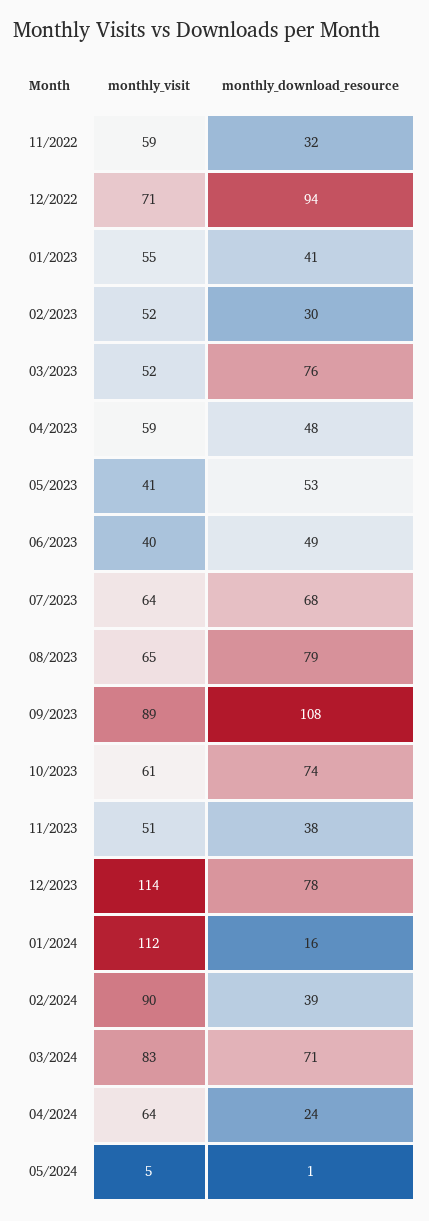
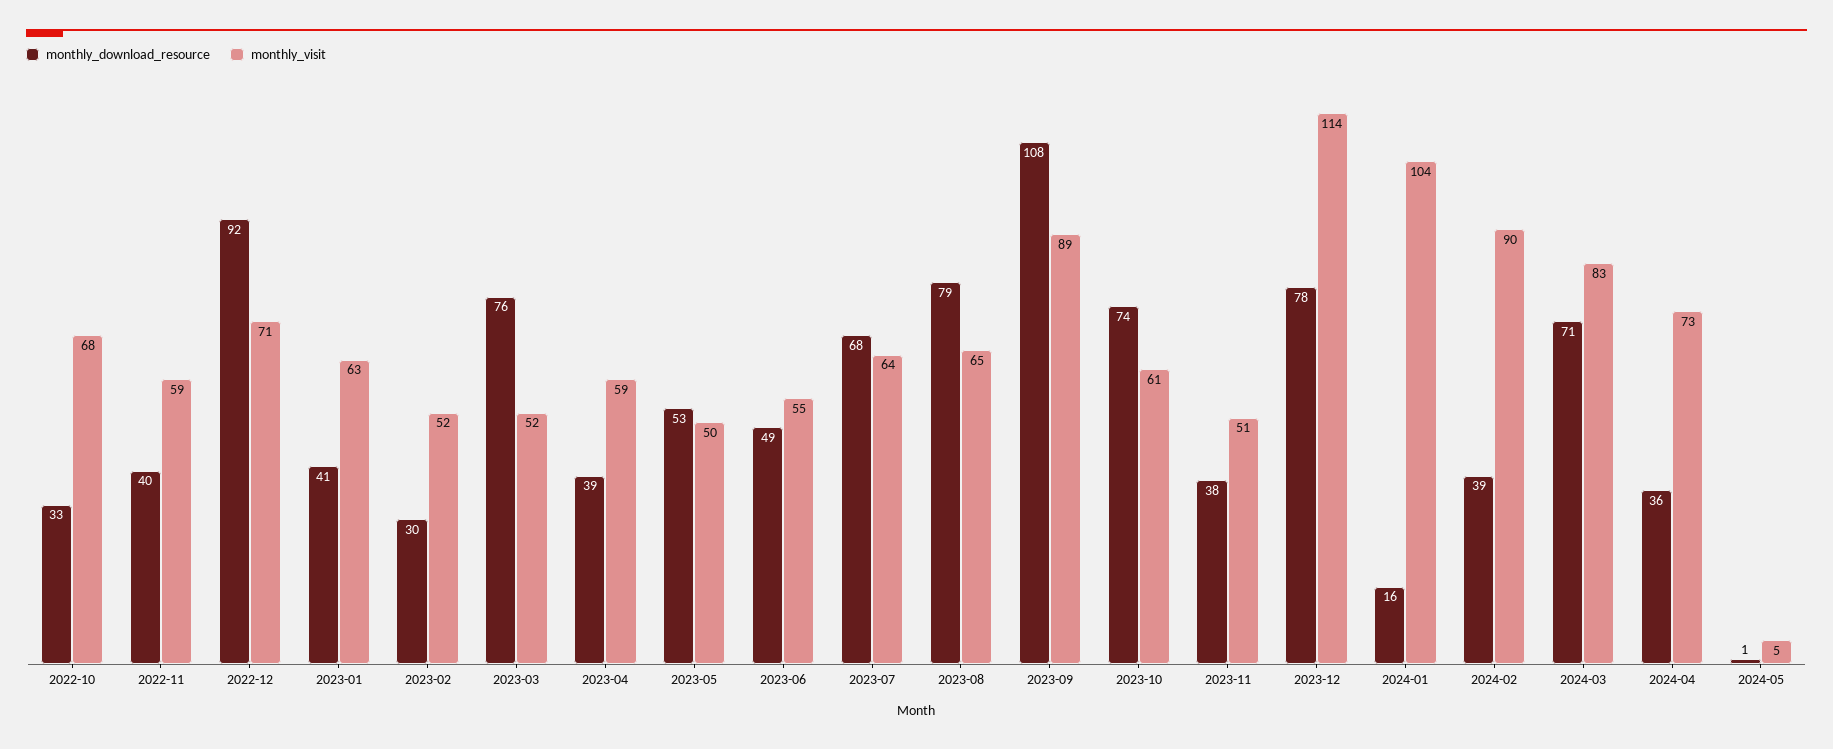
  {
    "monthly_visit": {
      "11/2022": 59,
      "12/2022": 71,
-     "01/2023": 55,
+     "01/2023": 63,
      "02/2023": 52,
      "03/2023": 52,
      "04/2023": 59,
-     "05/2023": 41,
+     "05/2023": 50,
-     "06/2023": 40,
+     "06/2023": 55,
      "07/2023": 64,
      "08/2023": 65,
      "09/2023": 89,
      "10/2023": 61,
      "11/2023": 51,
      "12/2023": 114,
-     "01/2024": 112,
+     "01/2024": 104,
      "02/2024": 90,
      "03/2024": 83,
-     "04/2024": 64,
+     "04/2024": 73,
-     "05/2024": 5
+     "05/2024": 5,
+     "2022-10": 68
    },
    "monthly_download_resource": {
-     "11/2022": 32,
+     "11/2022": 40,
-     "12/2022": 94,
+     "12/2022": 92,
      "01/2023": 41,
      "02/2023": 30,
      "03/2023": 76,
-     "04/2023": 48,
+     "04/2023": 39,
      "05/2023": 53,
      "06/2023": 49,
      "07/2023": 68,
      "08/2023": 79,
      "09/2023": 108,
      "10/2023": 74,
      "11/2023": 38,
      "12/2023": 78,
      "01/2024": 16,
      "02/2024": 39,
      "03/2024": 71,
-     "04/2024": 24,
+     "04/2024": 36,
-     "05/2024": 1
+     "05/2024": 1,
+     "2022-10": 33
    }
  }

